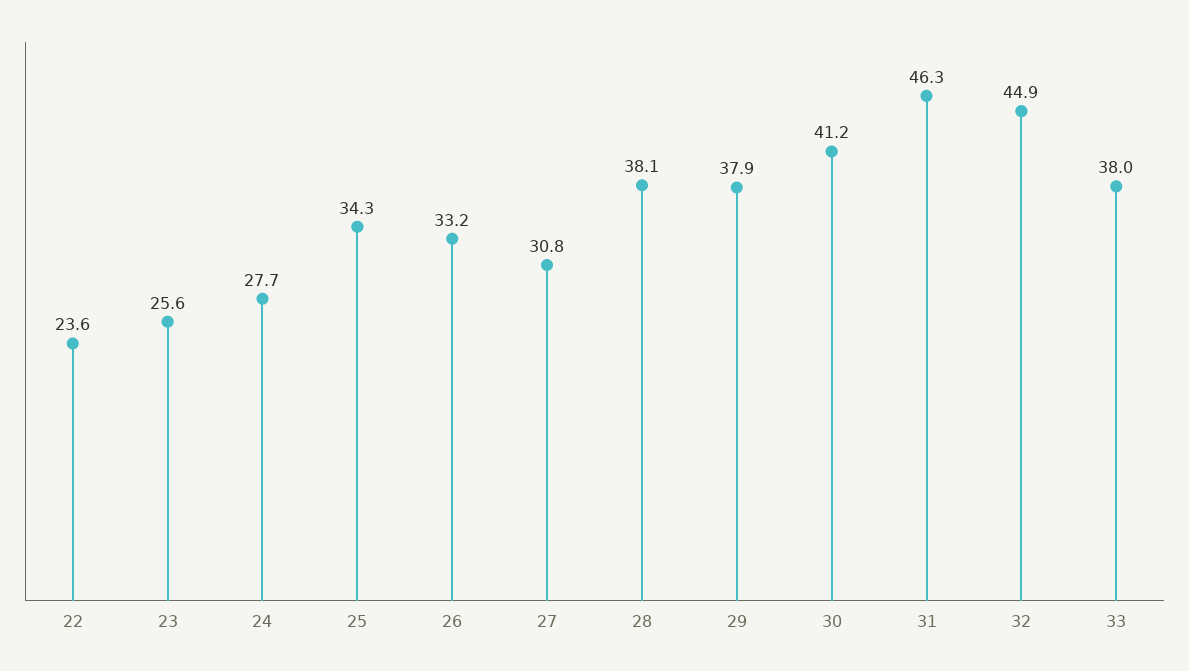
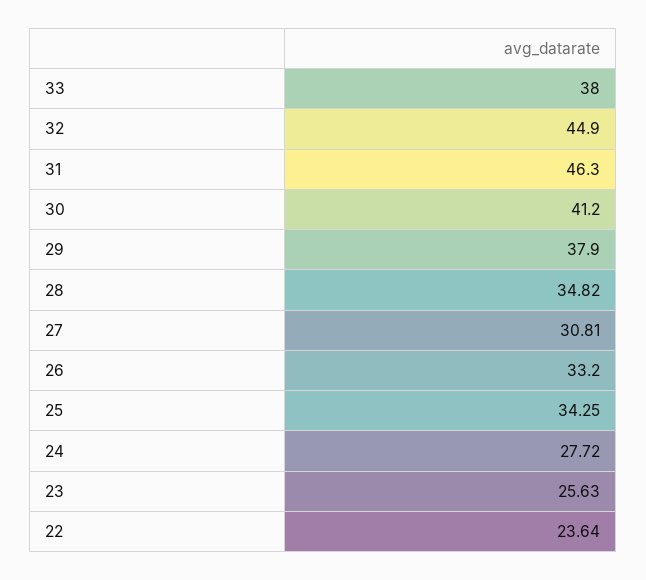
  {
    "22": 23.64,
    "23": 25.63,
    "24": 27.72,
    "25": 34.25,
    "26": 33.2,
    "27": 30.81,
-   "28": 38.1,
+   "28": 34.82,
    "29": 37.9,
    "30": 41.2,
    "31": 46.3,
    "32": 44.9,
    "33": 38
  }

